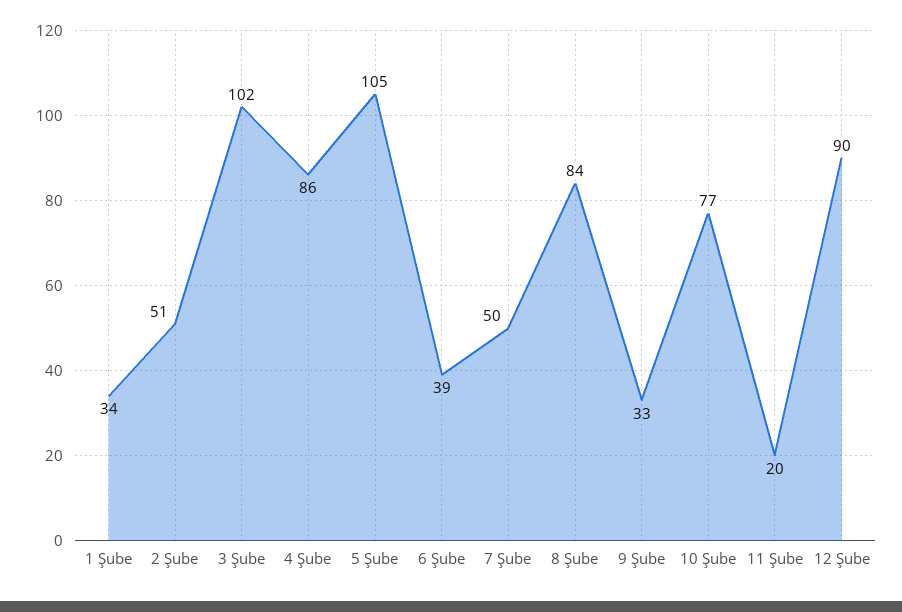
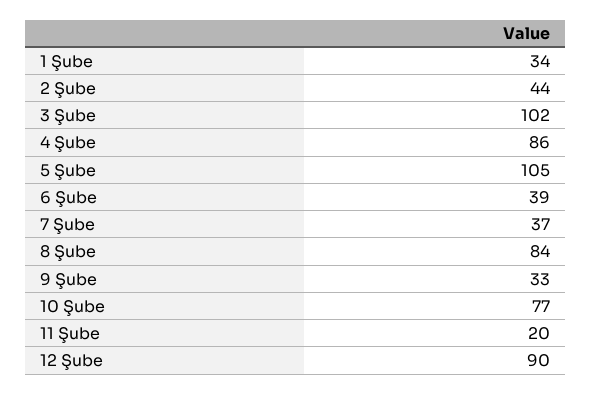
  {
    "1 Şube": 34,
-   "2 Şube": 51,
+   "2 Şube": 44,
    "3 Şube": 102,
    "4 Şube": 86,
    "5 Şube": 105,
    "6 Şube": 39,
-   "7 Şube": 50,
+   "7 Şube": 37,
    "8 Şube": 84,
    "9 Şube": 33,
    "10 Şube": 77,
    "11 Şube": 20,
    "12 Şube": 90
  }

